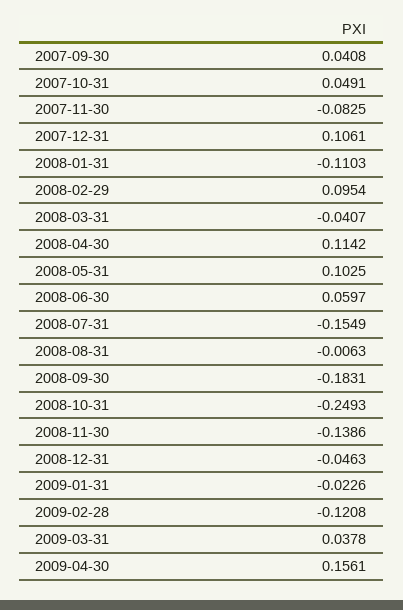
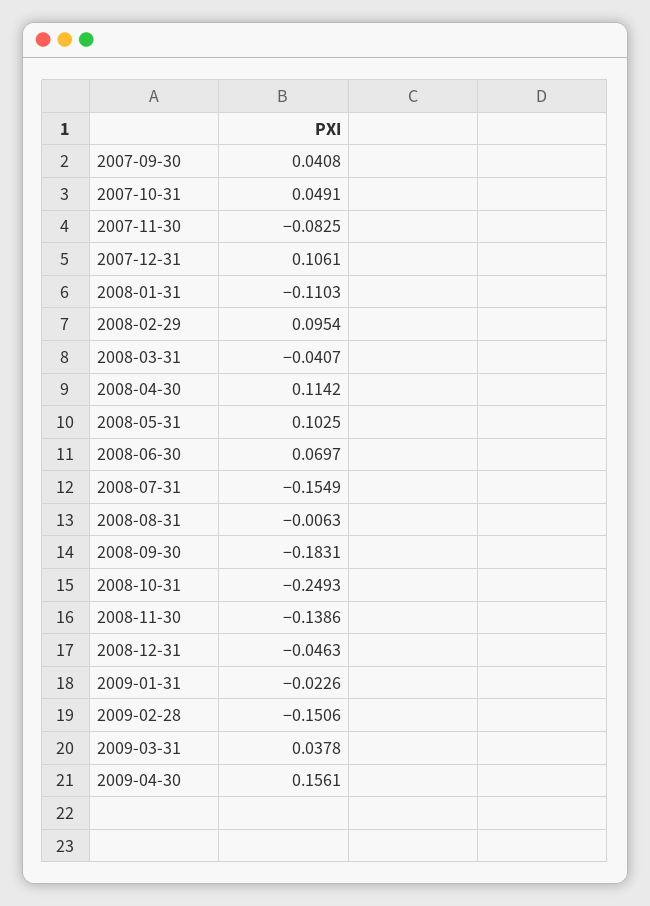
  {
    "2007-09-30": 0.0408,
    "2007-10-31": 0.0491,
    "2007-11-30": -0.0825,
    "2007-12-31": 0.1061,
    "2008-01-31": -0.1103,
    "2008-02-29": 0.0954,
    "2008-03-31": -0.0407,
    "2008-04-30": 0.1142,
    "2008-05-31": 0.1025,
-   "2008-06-30": 0.0597,
+   "2008-06-30": 0.0697,
    "2008-07-31": -0.1549,
    "2008-08-31": -0.0063,
    "2008-09-30": -0.1831,
    "2008-10-31": -0.2493,
    "2008-11-30": -0.1386,
    "2008-12-31": -0.0463,
    "2009-01-31": -0.0226,
-   "2009-02-28": -0.1208,
+   "2009-02-28": -0.1506,
    "2009-03-31": 0.0378,
    "2009-04-30": 0.1561
  }

